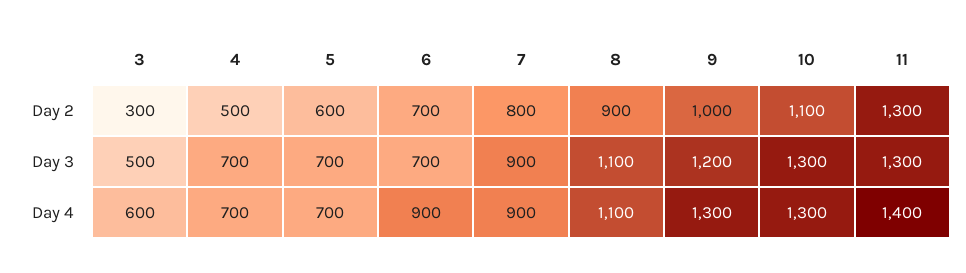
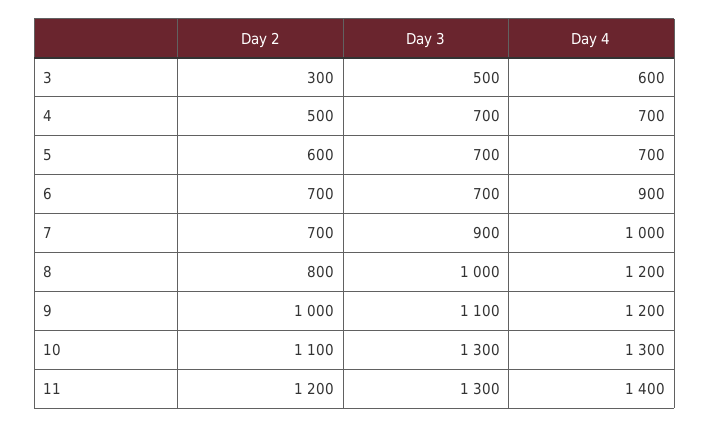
  {
    "3": {
      "Day 2": 300,
      "Day 3": 500,
      "Day 4": 600
    },
    "4": {
      "Day 2": 500,
      "Day 3": 700,
      "Day 4": 700
    },
    "5": {
      "Day 2": 600,
      "Day 3": 700,
      "Day 4": 700
    },
    "6": {
      "Day 2": 700,
      "Day 3": 700,
      "Day 4": 900
    },
    "7": {
-     "Day 2": 800,
+     "Day 2": 700,
      "Day 3": 900,
-     "Day 4": 900
+     "Day 4": 1000
    },
    "8": {
-     "Day 2": 900,
+     "Day 2": 800,
-     "Day 3": 1100,
+     "Day 3": 1000,
-     "Day 4": 1100
+     "Day 4": 1200
    },
    "9": {
      "Day 2": 1000,
-     "Day 3": 1200,
+     "Day 3": 1100,
-     "Day 4": 1300
+     "Day 4": 1200
    },
    "10": {
      "Day 2": 1100,
      "Day 3": 1300,
      "Day 4": 1300
    },
    "11": {
-     "Day 2": 1300,
+     "Day 2": 1200,
      "Day 3": 1300,
      "Day 4": 1400
    }
  }

